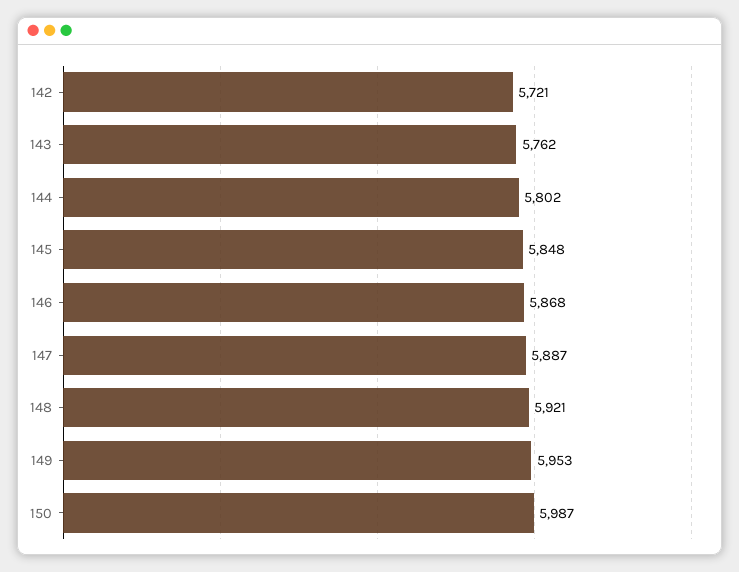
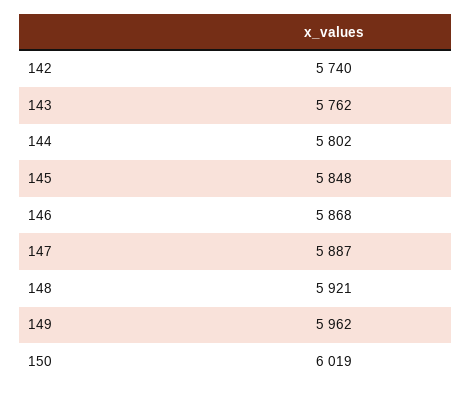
  {
-   "142": 5721,
+   "142": 5740,
    "143": 5762,
    "144": 5802,
    "145": 5848,
    "146": 5868,
    "147": 5887,
    "148": 5921,
-   "149": 5953,
+   "149": 5962,
-   "150": 5987
+   "150": 6019
  }

